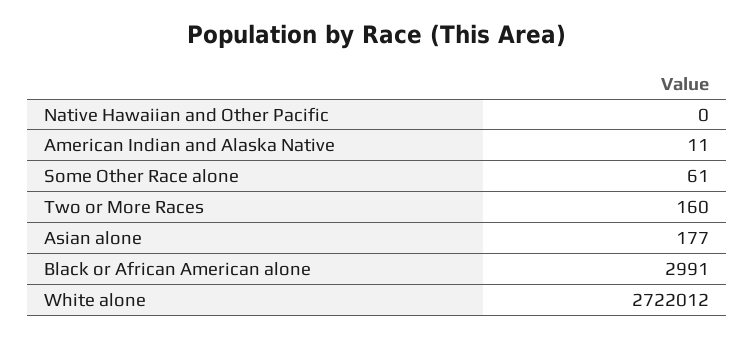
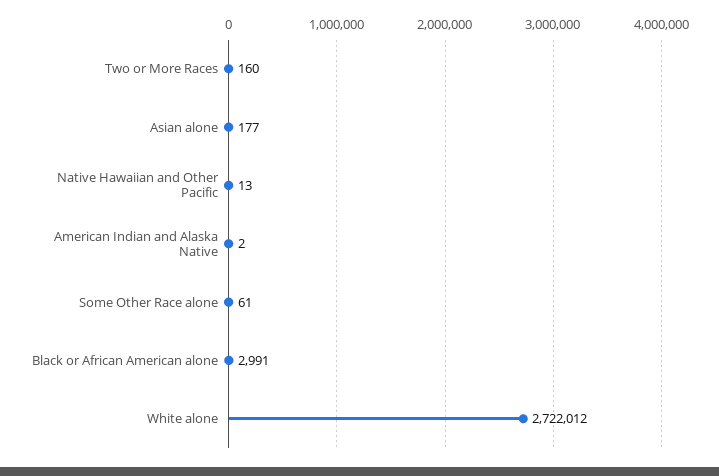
  {
-   "Native Hawaiian and Other Pacific": 0,
+   "Native Hawaiian and Other Pacific": 13,
-   "American Indian and Alaska Native": 11,
+   "American Indian and Alaska Native": 2,
    "Some Other Race alone": 61,
    "Two or More Races": 160,
    "Asian alone": 177,
    "Black or African American alone": 2991,
    "White alone": 2722012
  }

